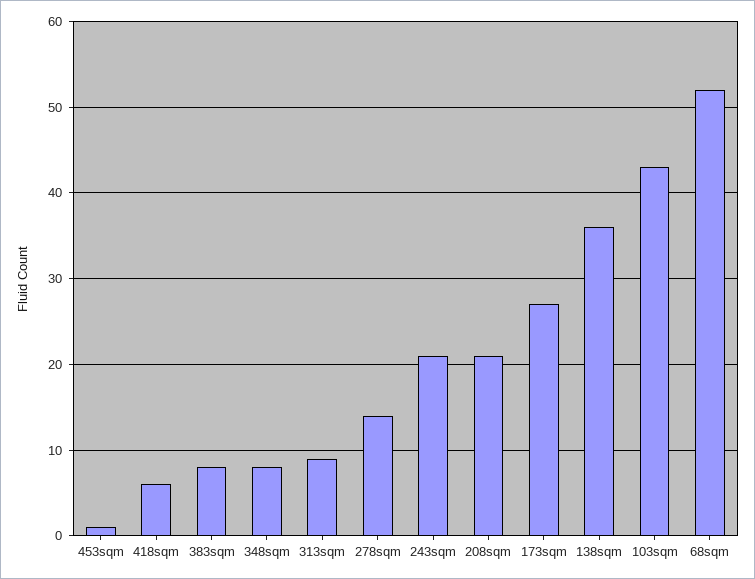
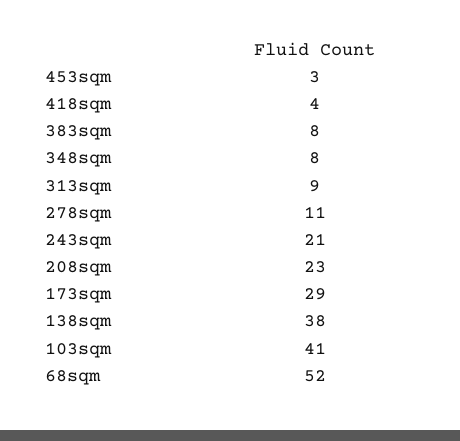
  {
-   "453sqm": 1,
+   "453sqm": 3,
-   "418sqm": 6,
+   "418sqm": 4,
    "383sqm": 8,
    "348sqm": 8,
    "313sqm": 9,
-   "278sqm": 14,
+   "278sqm": 11,
    "243sqm": 21,
-   "208sqm": 21,
+   "208sqm": 23,
-   "173sqm": 27,
+   "173sqm": 29,
-   "138sqm": 36,
+   "138sqm": 38,
-   "103sqm": 43,
+   "103sqm": 41,
    "68sqm": 52
  }

